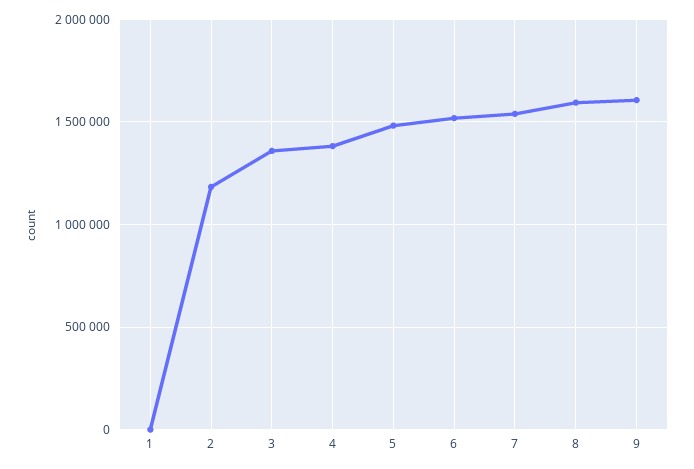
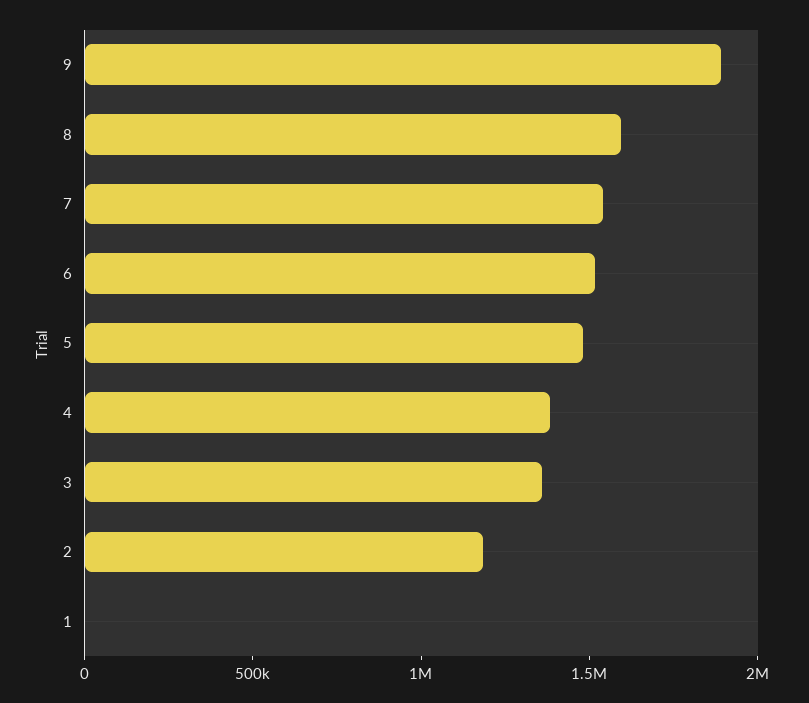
  {
    "1": 0,
    "2": 1200000,
    "3": 1350000,
    "4": 1400000,
    "5": 1500000,
    "6": 1500000,
    "7": 1550000,
    "8": 1600000,
-   "9": 1600000
+   "9": 1900000
  }

